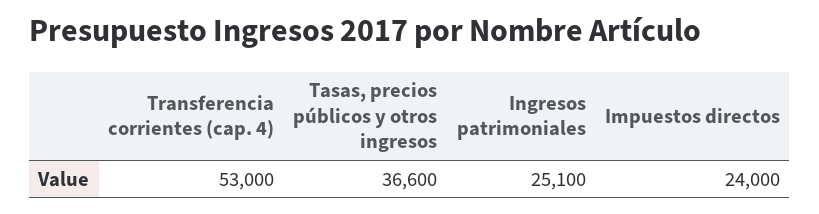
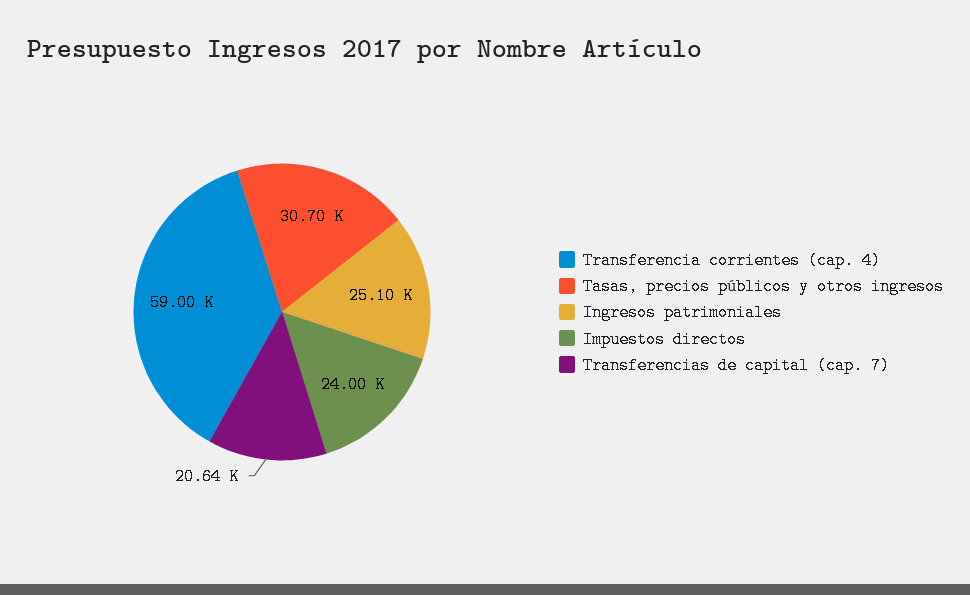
  {
-   "Transferencia corrientes (cap. 4)": 53000,
+   "Transferencia corrientes (cap. 4)": 59000,
-   "Tasas, precios públicos y otros ingresos": 36600,
+   "Tasas, precios públicos y otros ingresos": 30700,
    "Ingresos patrimoniales": 25100,
-   "Impuestos directos": 24000
+   "Impuestos directos": 24000,
+   "Transferencias de capital (cap. 7)": 20640
  }

